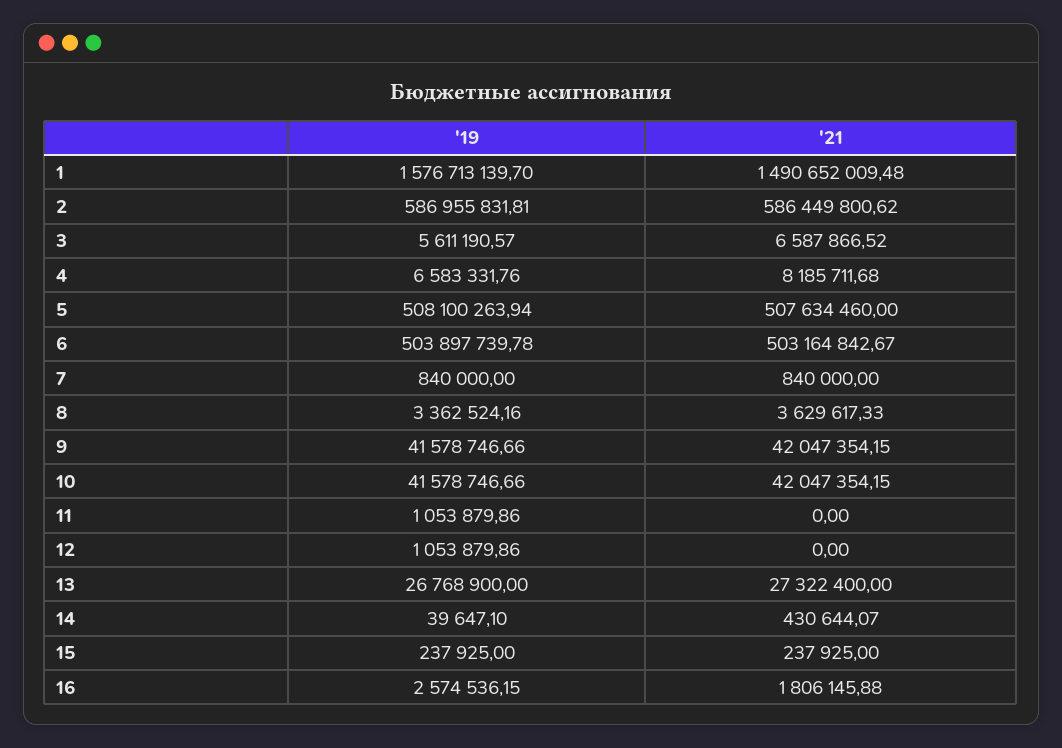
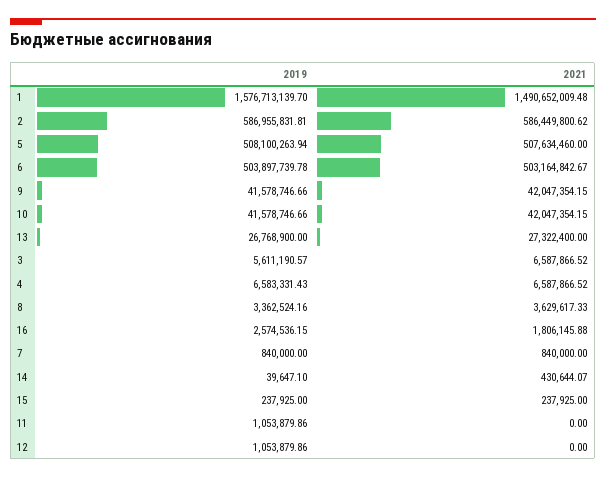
  {
    "'19": {
      "1": 1576713139.7,
      "2": 586955831.81,
      "3": 5611190.57,
-     "4": 6583331.76,
+     "4": 6583331.43,
      "5": 508100263.94,
      "6": 503897739.78,
      "7": 840000,
      "8": 3362524.16,
      "9": 41578746.66,
      "10": 41578746.66,
      "11": 1053879.86,
      "12": 1053879.86,
      "13": 26768900,
      "14": 39647.1,
      "15": 237925,
      "16": 2574536.15
    },
    "'21": {
      "1": 1490652009.48,
      "2": 586449800.62,
      "3": 6587866.52,
-     "4": 8185711.68,
+     "4": 6587866.52,
      "5": 507634460,
      "6": 503164842.67,
      "7": 840000,
      "8": 3629617.33,
      "9": 42047354.15,
      "10": 42047354.15,
      "11": 0,
      "12": 0,
      "13": 27322400,
      "14": 430644.07,
      "15": 237925,
      "16": 1806145.88
    }
  }

